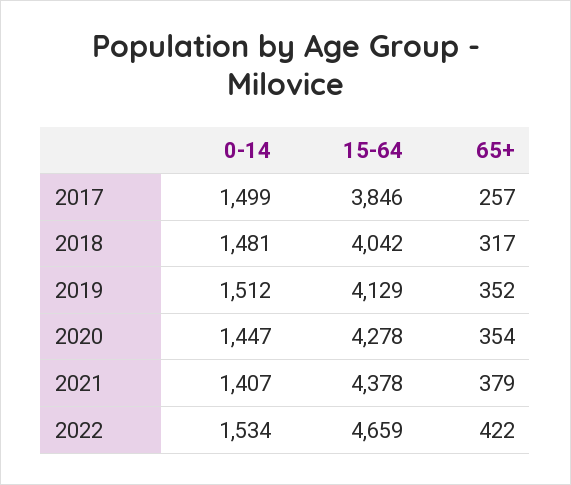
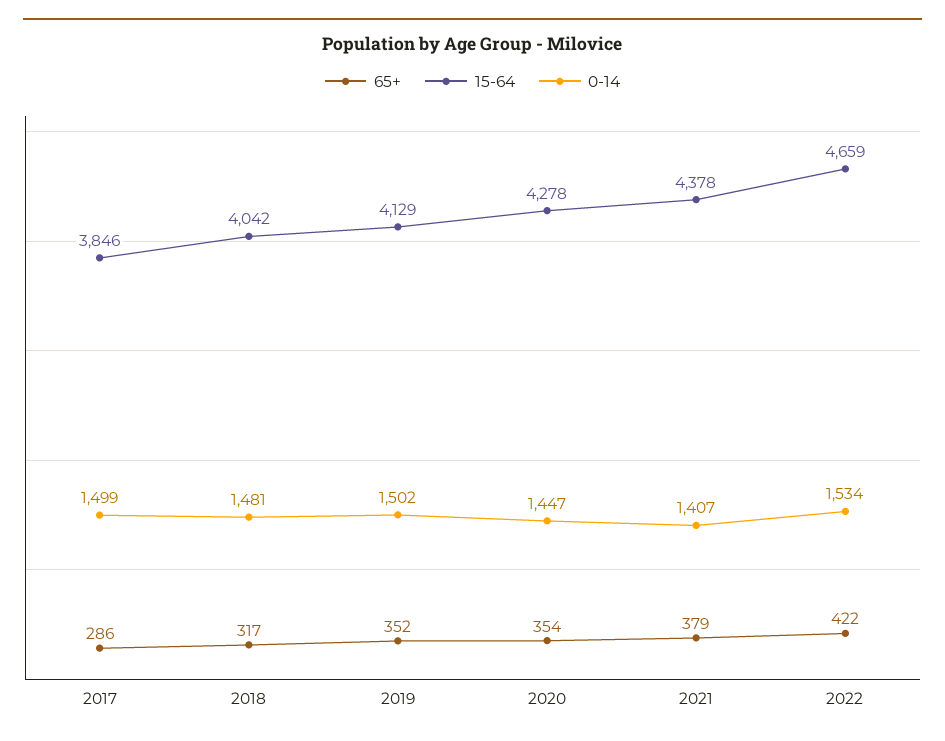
  {
    "0-14": {
      "2017": 1499,
      "2018": 1481,
-     "2019": 1512,
+     "2019": 1502,
      "2020": 1447,
      "2021": 1407,
      "2022": 1534
    },
    "15-64": {
      "2017": 3846,
      "2018": 4042,
      "2019": 4129,
      "2020": 4278,
      "2021": 4378,
      "2022": 4659
    },
    "65+": {
-     "2017": 257,
+     "2017": 286,
      "2018": 317,
      "2019": 352,
      "2020": 354,
      "2021": 379,
      "2022": 422
    }
  }

